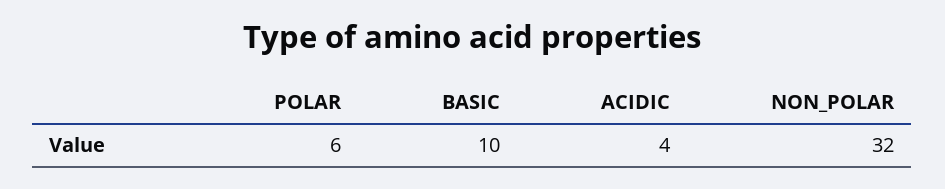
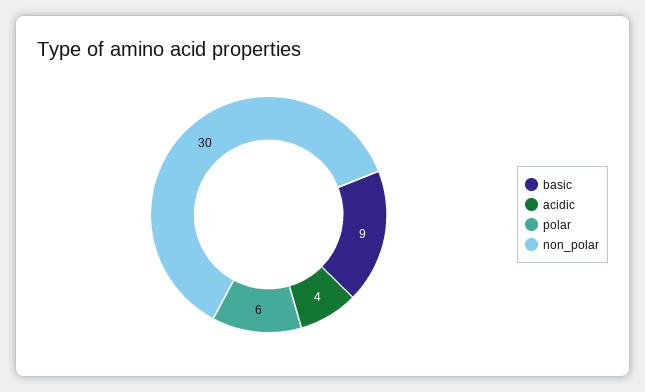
  {
    "POLAR": 6,
-   "BASIC": 10,
+   "BASIC": 9,
    "ACIDIC": 4,
-   "NON_POLAR": 32
+   "NON_POLAR": 30
  }

